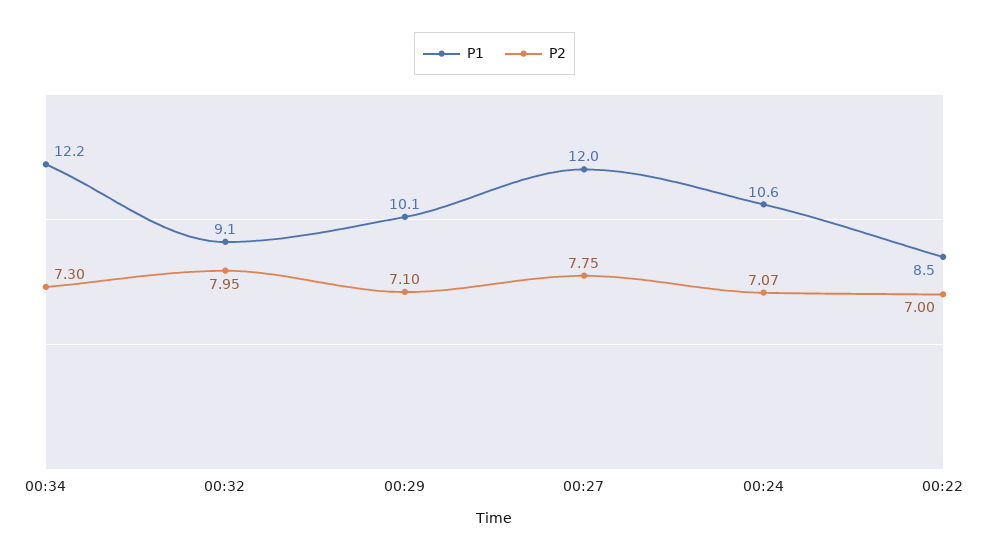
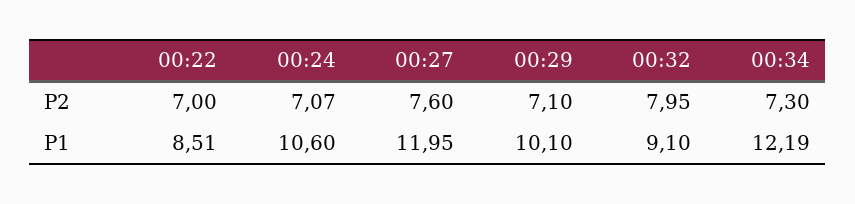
  {
    "P1": {
      "00:34": 12.19,
      "00:32": 9.1,
      "00:29": 10.1,
      "00:27": 11.95,
      "00:24": 10.6,
      "00:22": 8.51
    },
    "P2": {
      "00:34": 7.3,
      "00:32": 7.95,
      "00:29": 7.1,
-     "00:27": 7.75,
+     "00:27": 7.6,
      "00:24": 7.07,
      "00:22": 7
    }
  }

